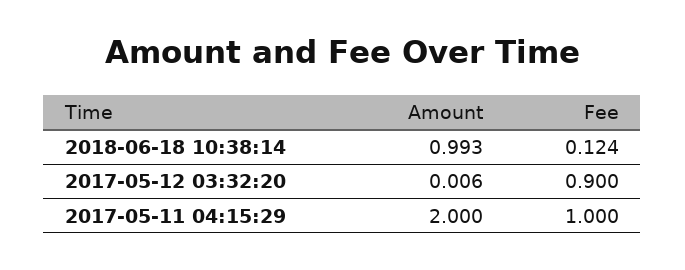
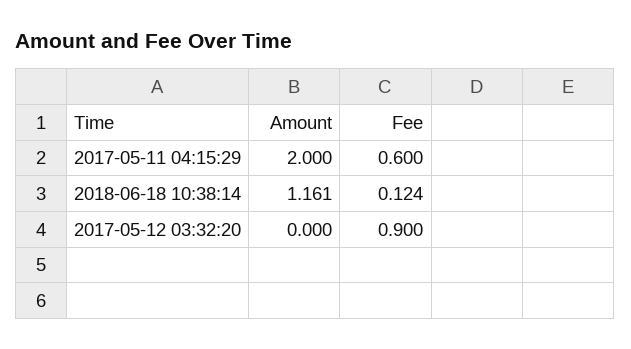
  {
    "Amount": {
-     "2018-06-18 10:38:14": 0.993,
+     "2018-06-18 10:38:14": 1.161,
-     "2017-05-12 03:32:20": 0.006,
+     "2017-05-12 03:32:20": 0,
      "2017-05-11 04:15:29": 2
    },
    "Fee": {
      "2018-06-18 10:38:14": 0.124,
      "2017-05-12 03:32:20": 0.9,
-     "2017-05-11 04:15:29": 1
+     "2017-05-11 04:15:29": 0.6
    }
  }

